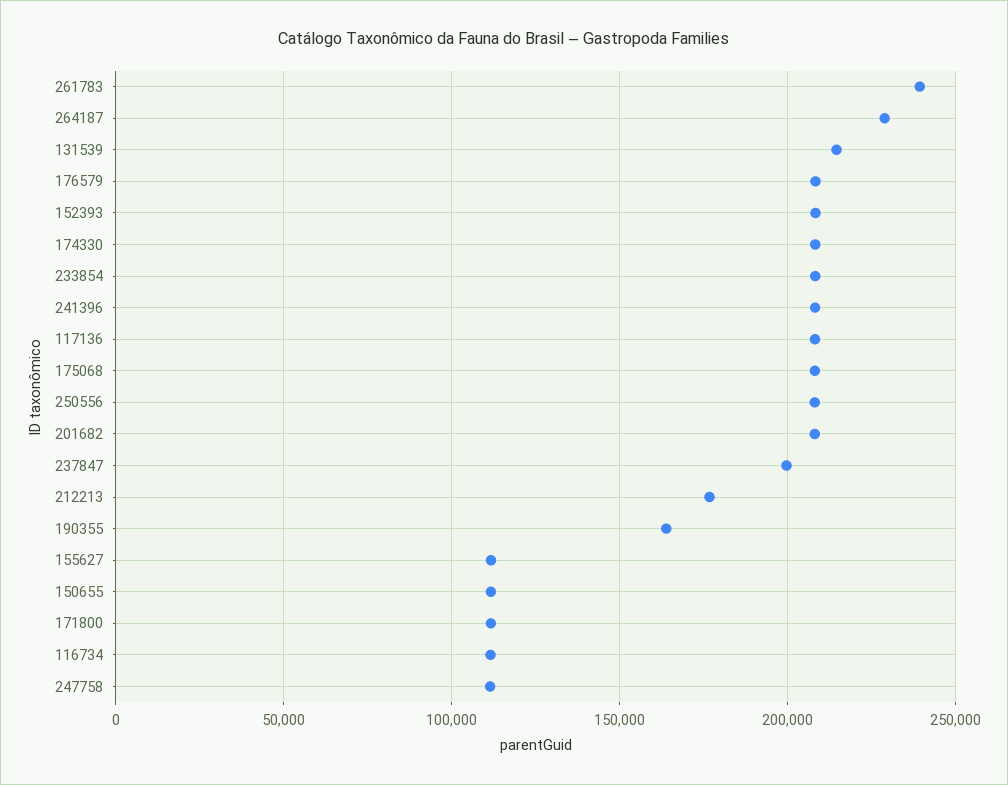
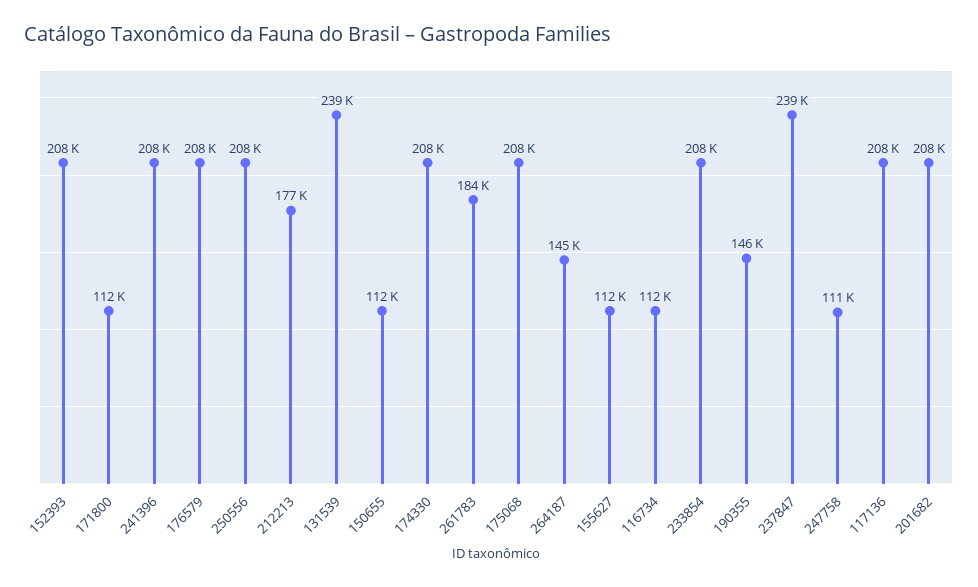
  {
-   "261783": 240000,
+   "261783": 184000,
-   "264187": 230000,
+   "264187": 145000,
-   "131539": 215000,
+   "131539": 239000,
    "176579": 208000,
    "152393": 208000,
    "174330": 208000,
    "233854": 208000,
    "241396": 208000,
    "117136": 208000,
    "175068": 208000,
    "250556": 208000,
    "201682": 208000,
-   "237847": 200000,
+   "237847": 239000,
    "212213": 177000,
-   "190355": 165000,
+   "190355": 146000,
    "155627": 112000,
    "150655": 112000,
    "171800": 112000,
    "116734": 112000,
    "247758": 111000
  }

